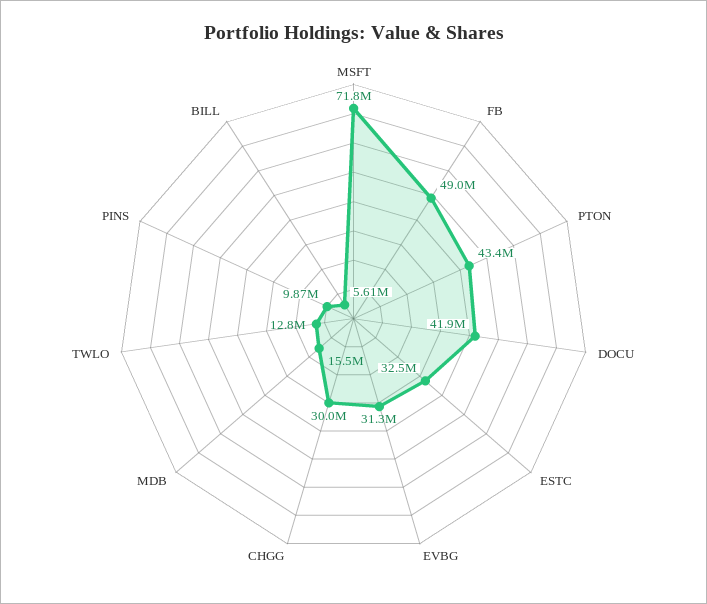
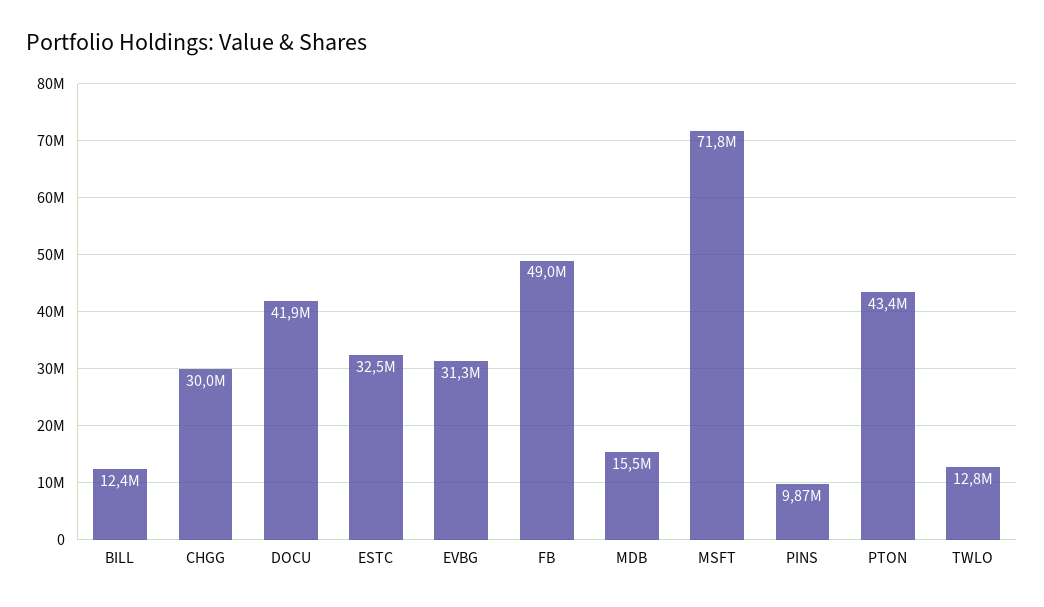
  {
    "MSFT": 71800000,
    "FB": 49000000,
    "PTON": 43400000,
    "DOCU": 41900000,
    "ESTC": 32500000,
    "EVBG": 31300000,
    "CHGG": 30000000,
    "MDB": 15500000,
    "TWLO": 12800000,
    "PINS": 9870000,
-   "BILL": 5610000
+   "BILL": 12400000
  }

